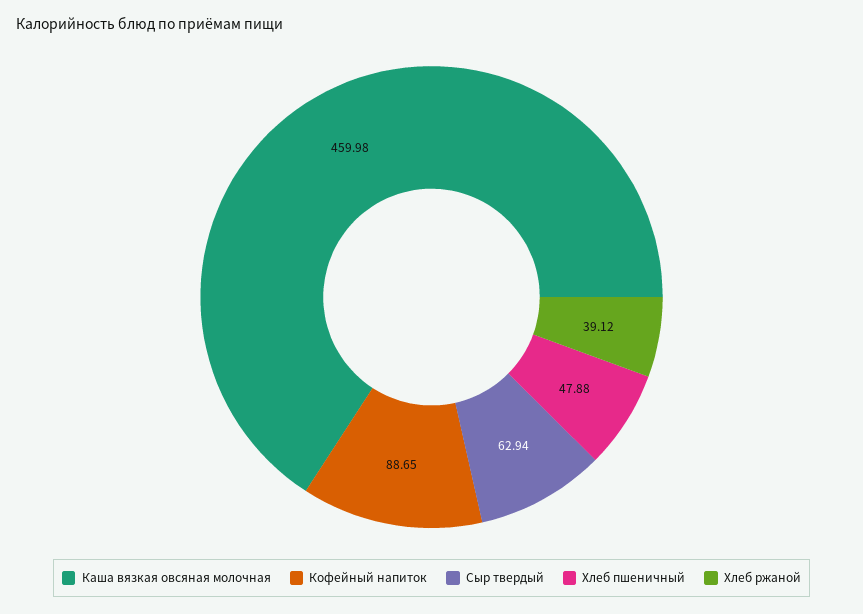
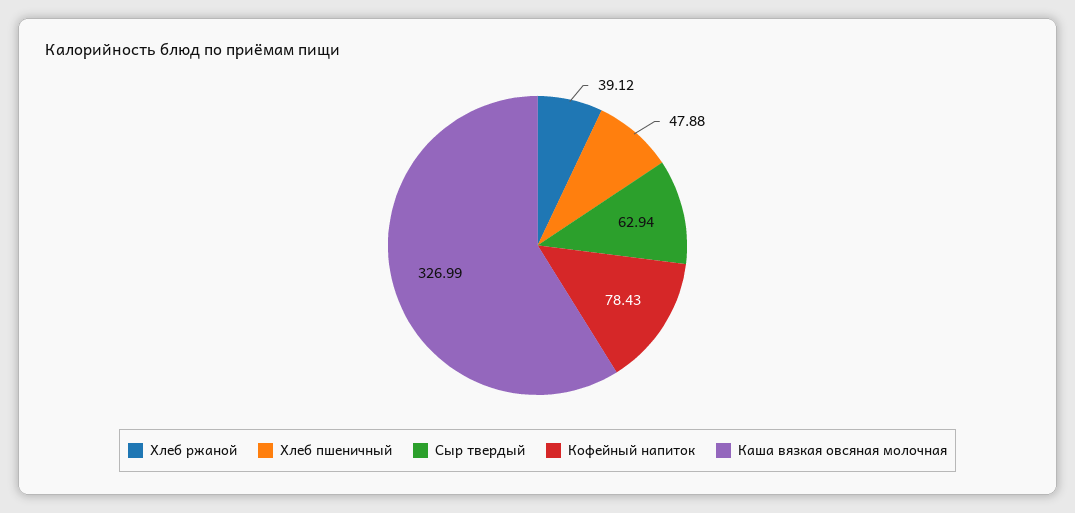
  {
-   "Каша вязкая овсяная молочная": 459.98,
+   "Каша вязкая овсяная молочная": 326.99,
-   "Кофейный напиток": 88.65,
+   "Кофейный напиток": 78.43,
    "Сыр твердый": 62.94,
    "Хлеб пшеничный": 47.88,
    "Хлеб ржаной": 39.12
  }

